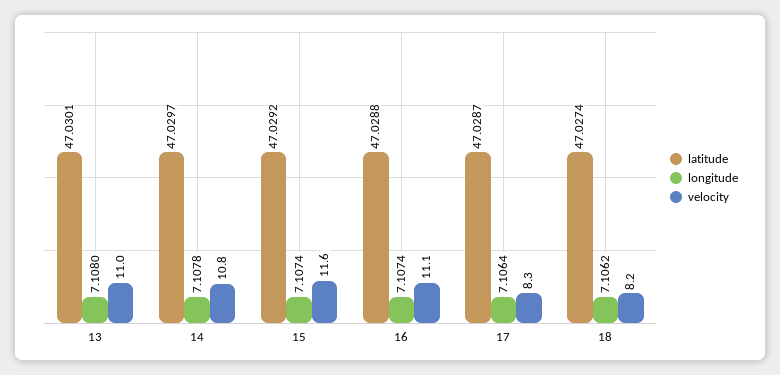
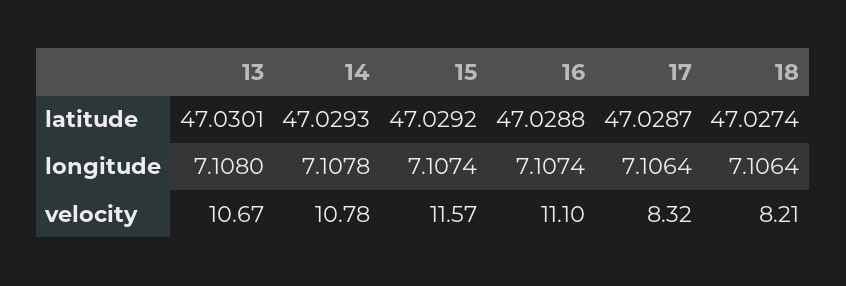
  {
    "latitude": {
      "13": 47.0301,
-     "14": 47.0297,
+     "14": 47.0293,
      "15": 47.0292,
      "16": 47.0288,
      "17": 47.0287,
      "18": 47.0274
    },
    "longitude": {
      "13": 7.108,
      "14": 7.1078,
      "15": 7.1074,
      "16": 7.1074,
      "17": 7.1064,
-     "18": 7.1062
+     "18": 7.1064
    },
    "velocity": {
-     "13": 11,
+     "13": 10.67,
      "14": 10.78,
      "15": 11.57,
      "16": 11.1,
      "17": 8.32,
      "18": 8.21
    }
  }

